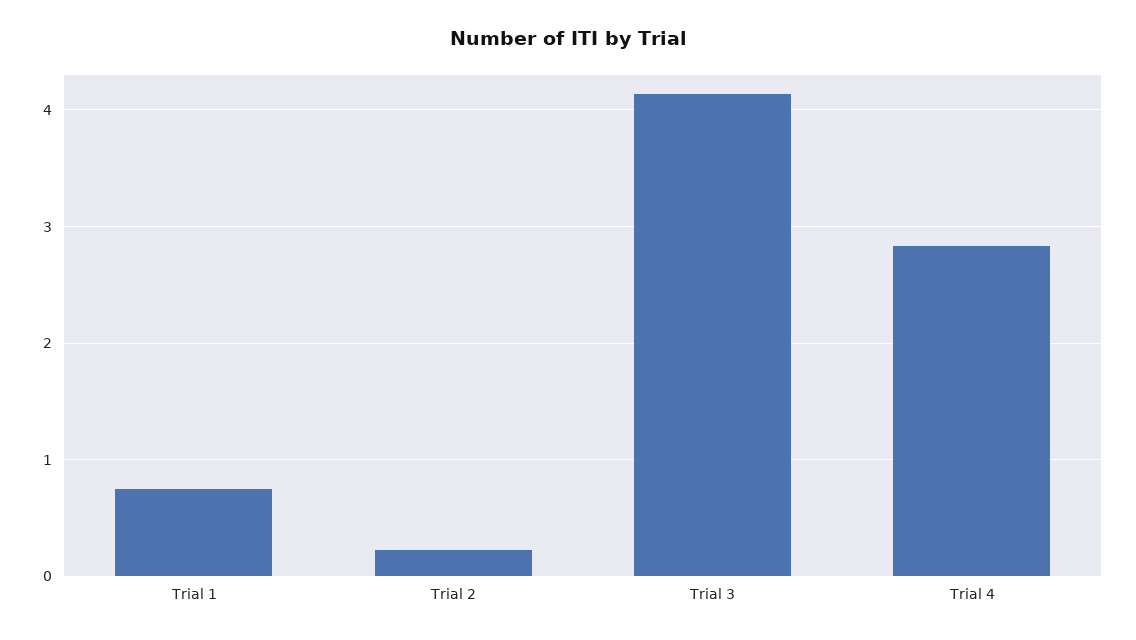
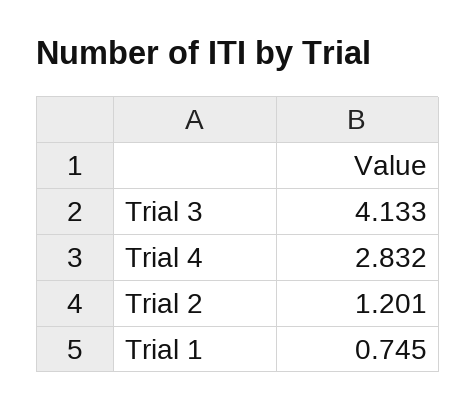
  {
    "Trial 1": 0.745,
-   "Trial 2": 0.2,
+   "Trial 2": 1.201,
    "Trial 3": 4.133,
    "Trial 4": 2.832
  }

